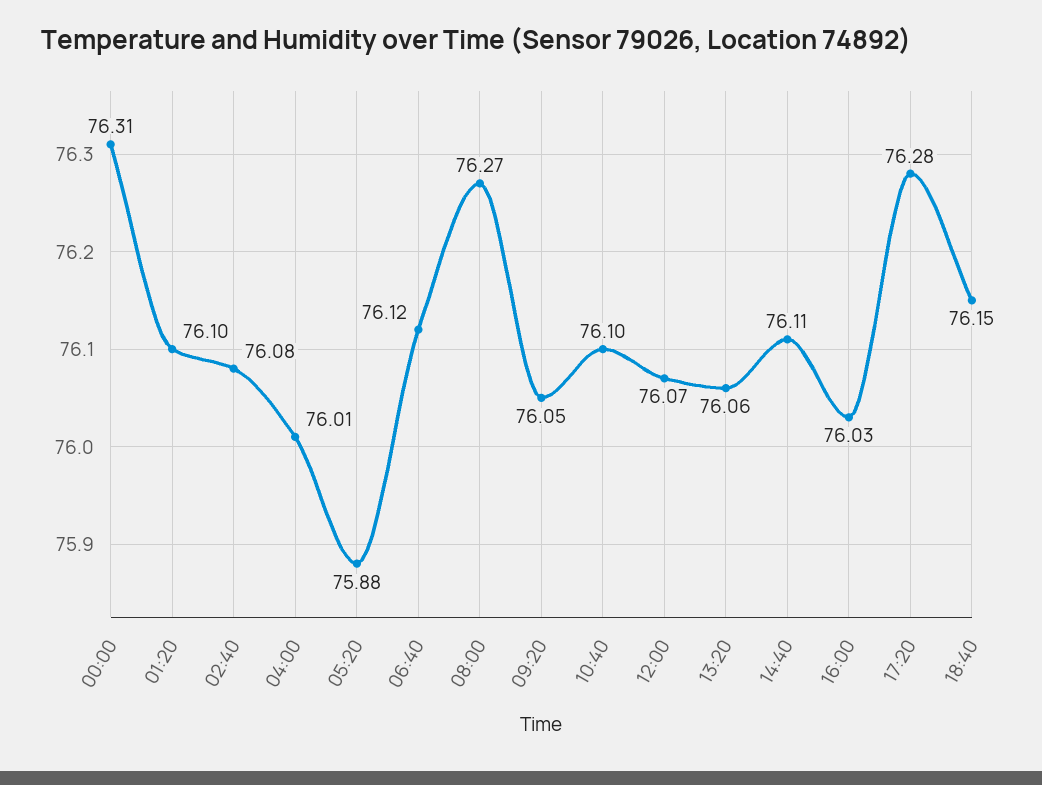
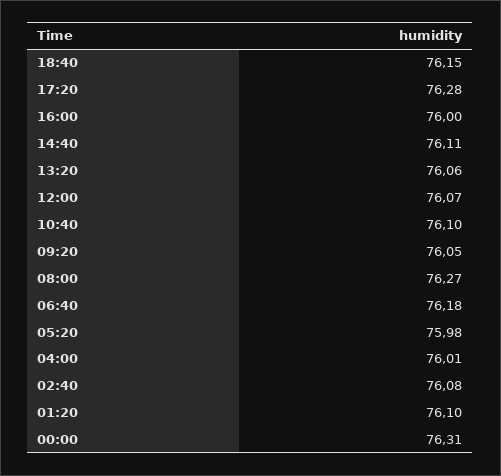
  {
    "00:00": 76.31,
    "01:20": 76.1,
    "02:40": 76.08,
    "04:00": 76.01,
-   "05:20": 75.88,
+   "05:20": 75.98,
-   "06:40": 76.12,
+   "06:40": 76.18,
    "08:00": 76.27,
    "09:20": 76.05,
    "10:40": 76.1,
    "12:00": 76.07,
    "13:20": 76.06,
    "14:40": 76.11,
-   "16:00": 76.03,
+   "16:00": 76,
    "17:20": 76.28,
    "18:40": 76.15
  }

